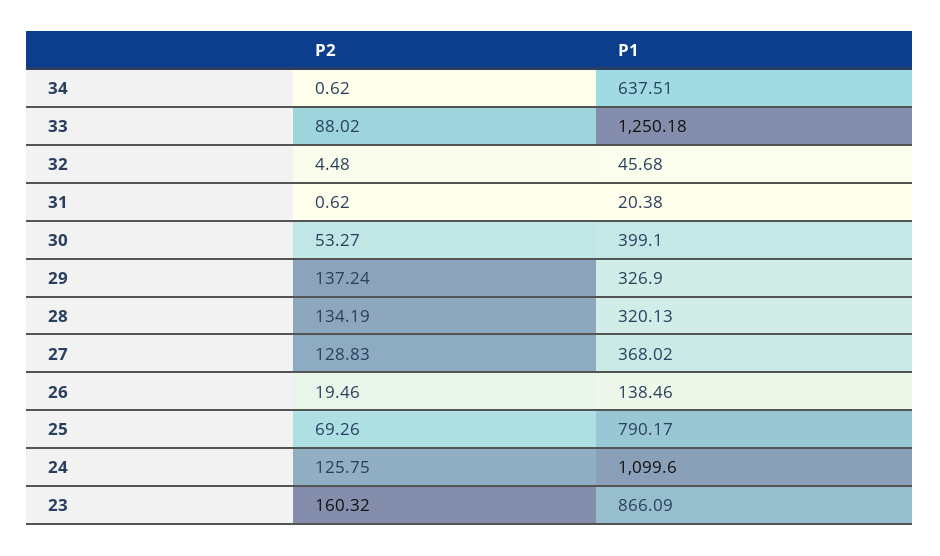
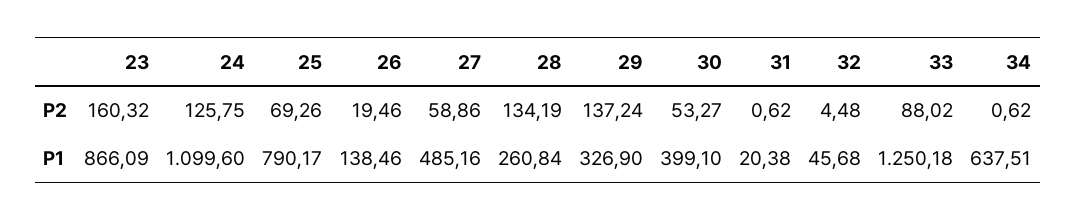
  {
    "P2": {
      "34": 0.62,
      "33": 88.02,
      "32": 4.48,
      "31": 0.62,
      "30": 53.27,
      "29": 137.24,
      "28": 134.19,
-     "27": 128.83,
+     "27": 58.86,
      "26": 19.46,
      "25": 69.26,
      "24": 125.75,
      "23": 160.32
    },
    "P1": {
      "34": 637.51,
      "33": 1250.18,
      "32": 45.68,
      "31": 20.38,
      "30": 399.1,
      "29": 326.9,
-     "28": 320.13,
+     "28": 260.84,
-     "27": 368.02,
+     "27": 485.16,
      "26": 138.46,
      "25": 790.17,
      "24": 1099.6,
      "23": 866.09
    }
  }

